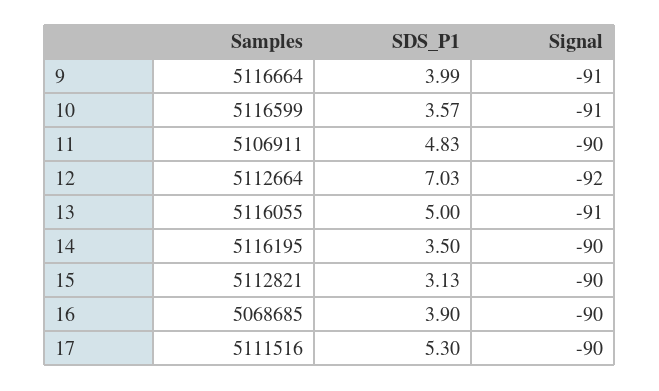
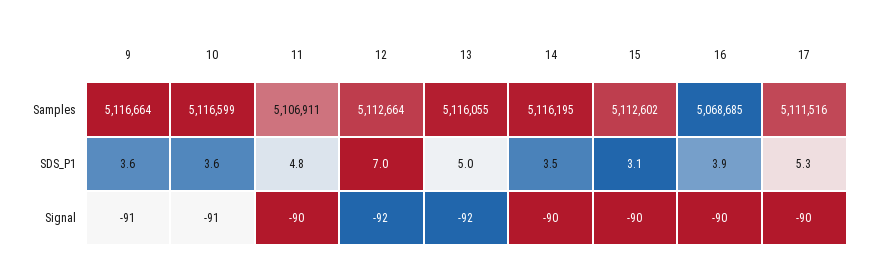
  {
    "Samples": {
      "9": 5116664,
      "10": 5116599,
      "11": 5106911,
      "12": 5112664,
      "13": 5116055,
      "14": 5116195,
-     "15": 5112821,
+     "15": 5112602,
      "16": 5068685,
      "17": 5111516
    },
    "SDS_P1": {
-     "9": 3.99,
+     "9": 3.6,
      "10": 3.57,
      "11": 4.83,
      "12": 7.03,
      "13": 5,
      "14": 3.5,
      "15": 3.13,
      "16": 3.9,
      "17": 5.3
    },
    "Signal": {
      "9": -91,
      "10": -91,
      "11": -90,
      "12": -92,
-     "13": -91,
+     "13": -92,
      "14": -90,
      "15": -90,
      "16": -90,
      "17": -90
    }
  }

